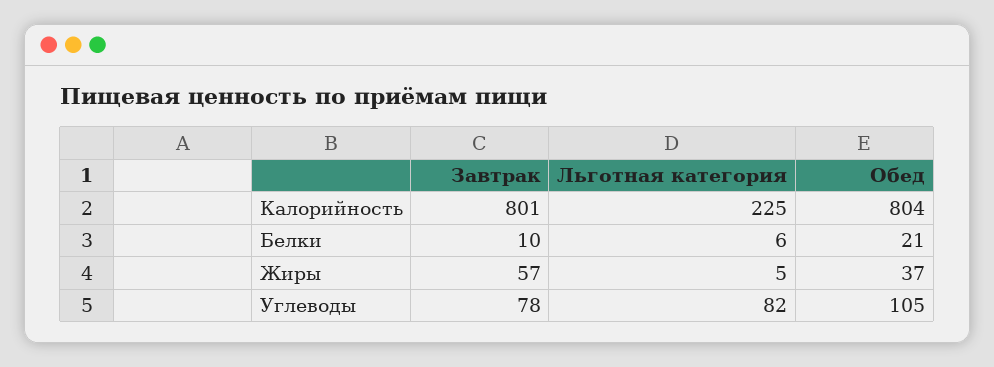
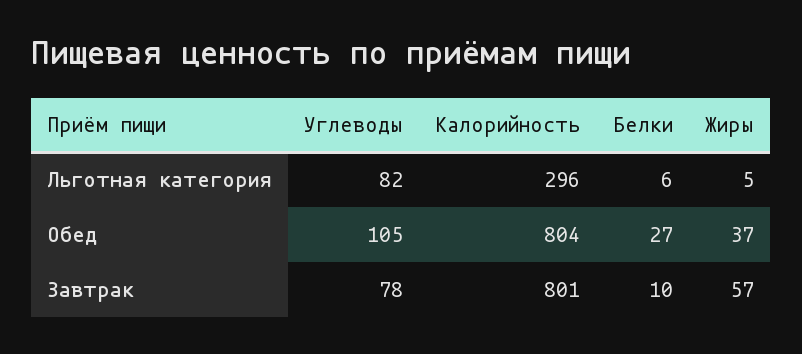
  {
    "Завтрак": {
      "Калорийность": 801,
      "Белки": 10,
      "Жиры": 57,
      "Углеводы": 78
    },
    "Льготная категория": {
-     "Калорийность": 225,
+     "Калорийность": 296,
      "Белки": 6,
      "Жиры": 5,
      "Углеводы": 82
    },
    "Обед": {
      "Калорийность": 804,
-     "Белки": 21,
+     "Белки": 27,
      "Жиры": 37,
      "Углеводы": 105
    }
  }

